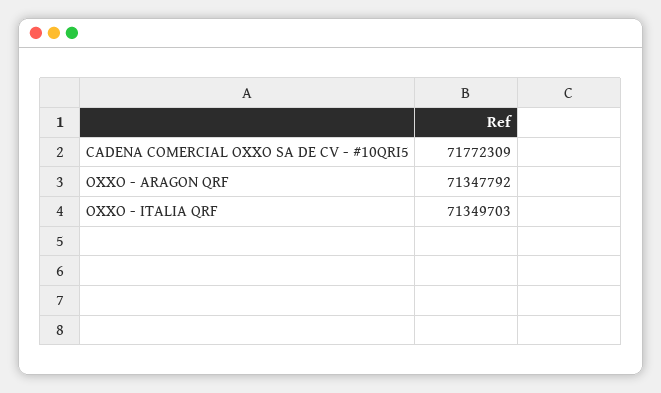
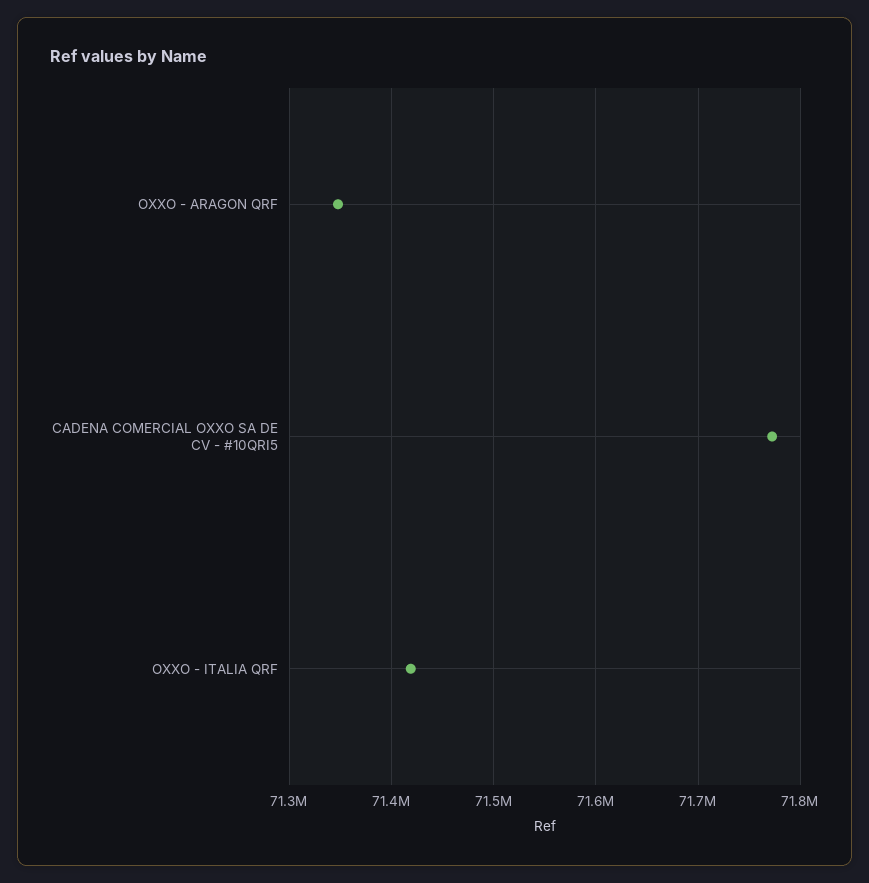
  {
    "CADENA COMERCIAL OXXO SA DE CV - #10QRI5": 71772309,
    "OXXO - ARAGON QRF": 71347792,
-   "OXXO - ITALIA QRF": 71349703
+   "OXXO - ITALIA QRF": 71420000
  }

